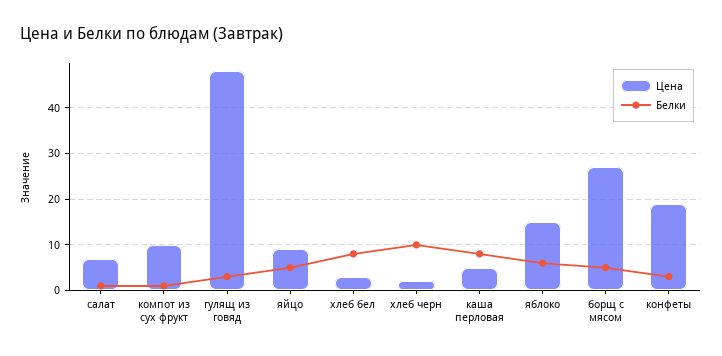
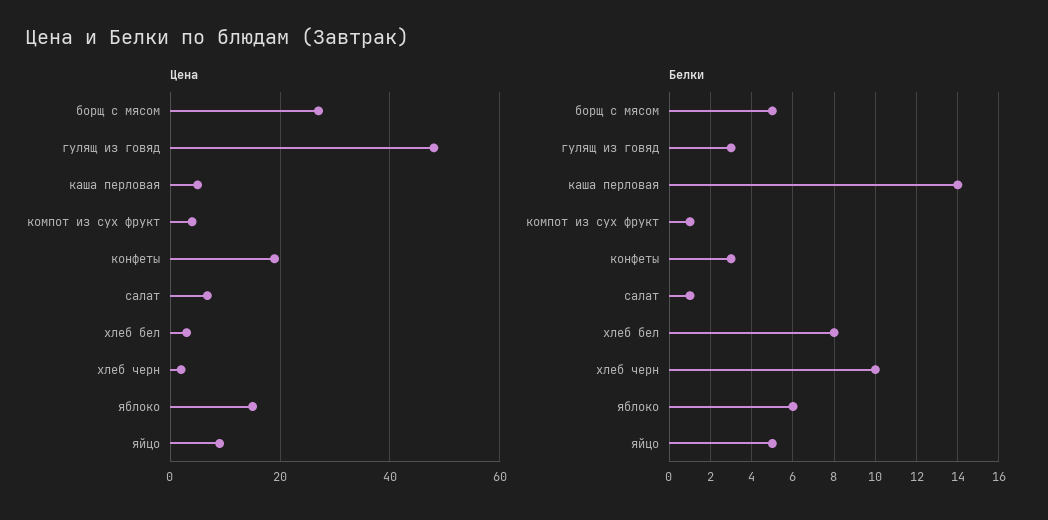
  {
    "Цена": {
      "салат": 6,
-     "компот из сух фрукт": 10,
+     "компот из сух фрукт": 4,
      "гулящ из говяд": 48,
      "яйцо": 10,
      "хлеб бел": 4,
      "хлеб черн": 2,
      "каша перловая": 6,
      "яблоко": 16,
      "борщ с мясом": 28,
      "конфеты": 20
    },
    "Белки": {
      "салат": 1,
      "компот из сух фрукт": 1,
      "гулящ из говяд": 3,
      "яйцо": 5,
      "хлеб бел": 8,
      "хлеб черн": 10,
-     "каша перловая": 8,
+     "каша перловая": 14,
      "яблоко": 6,
      "борщ с мясом": 5,
      "конфеты": 3
    }
  }

